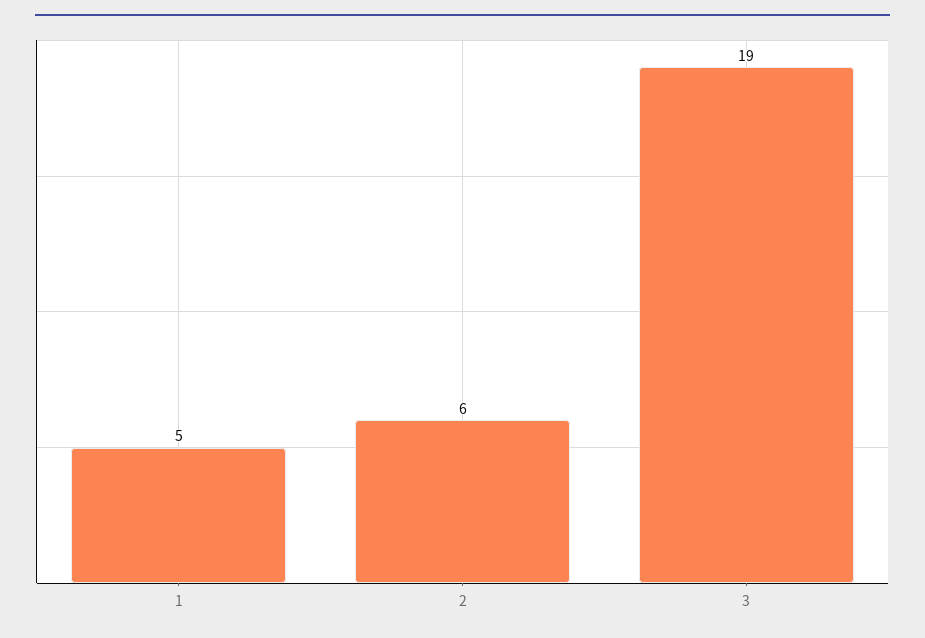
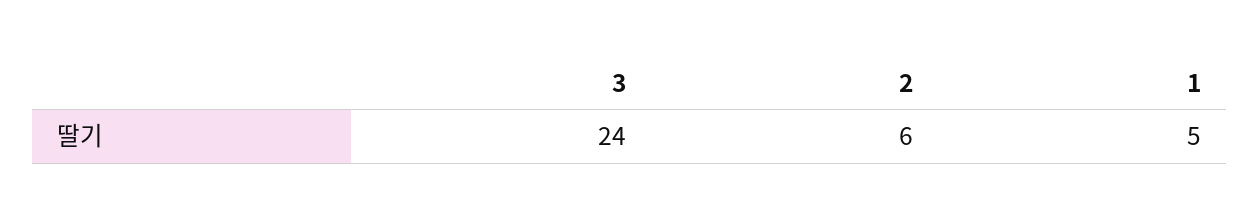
  {
    "1": 5,
    "2": 6,
-   "3": 19
+   "3": 24
  }

